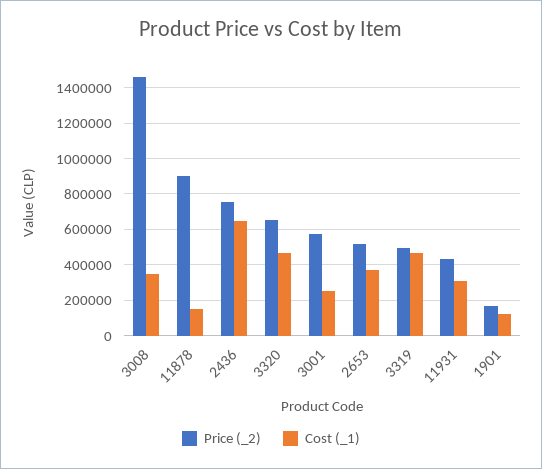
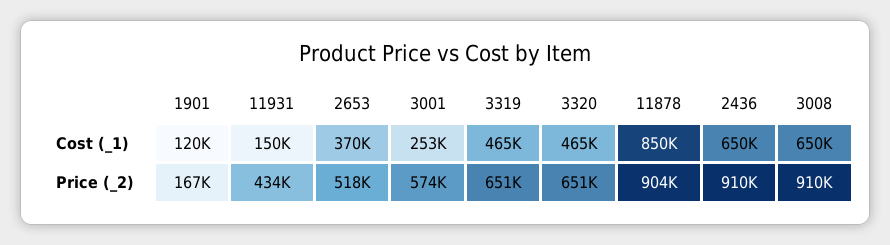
  {
    "Price (_2)": {
-     "3008": 1450000,
+     "3008": 910000,
      "11878": 904000,
-     "2436": 750000,
+     "2436": 910000,
      "3320": 651000,
      "3001": 574000,
      "2653": 518000,
-     "3319": 500000,
+     "3319": 651000,
      "11931": 434000,
      "1901": 167000
    },
    "Cost (_1)": {
-     "3008": 350000,
+     "3008": 650000,
-     "11878": 150000,
+     "11878": 850000,
      "2436": 650000,
      "3320": 465000,
      "3001": 253000,
      "2653": 370000,
      "3319": 465000,
-     "11931": 300000,
+     "11931": 150000,
      "1901": 120000
    }
  }

